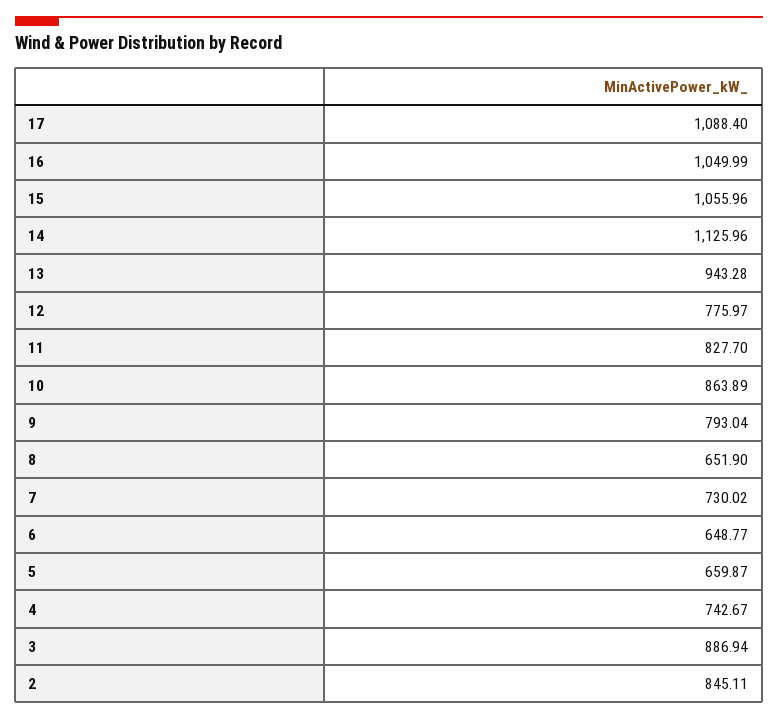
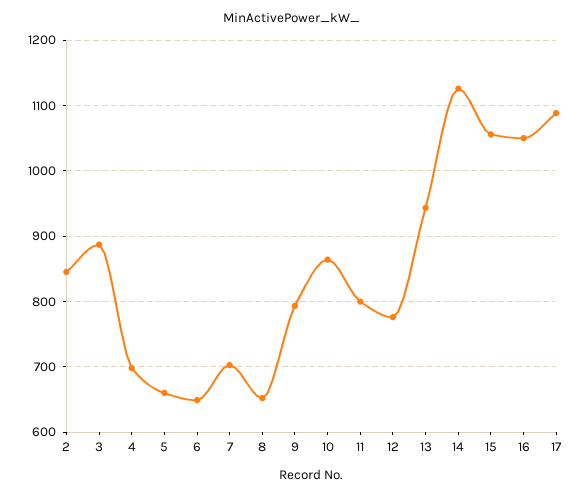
  {
    "17": 1088.4,
    "16": 1049.99,
    "15": 1055.96,
    "14": 1125.96,
    "13": 943.28,
    "12": 775.97,
-   "11": 827.7,
+   "11": 800,
    "10": 863.89,
    "9": 793.04,
    "8": 651.9,
-   "7": 730.02,
+   "7": 700,
    "6": 648.77,
    "5": 659.87,
-   "4": 742.67,
+   "4": 700,
    "3": 886.94,
    "2": 845.11
  }

